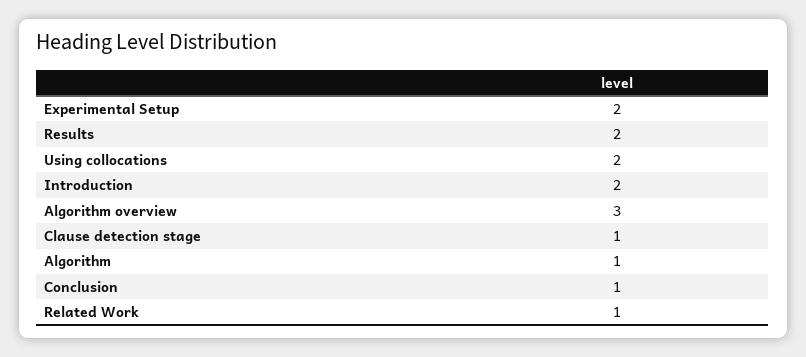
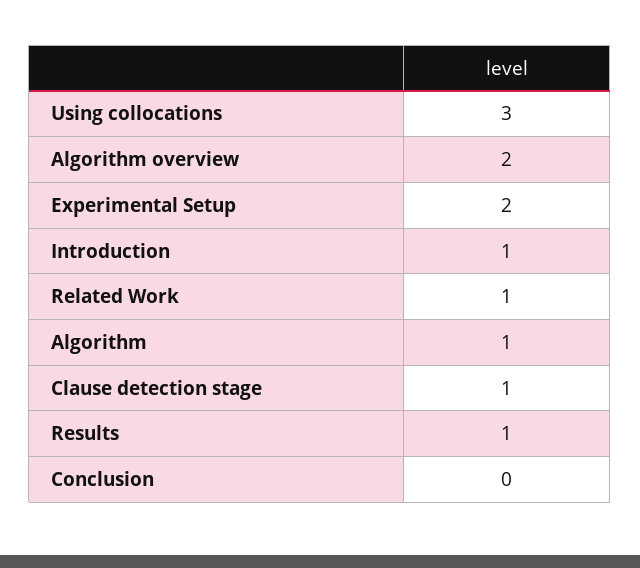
  {
    "Experimental Setup": 2,
-   "Results": 2,
+   "Results": 1,
-   "Using collocations": 2,
+   "Using collocations": 3,
-   "Introduction": 2,
+   "Introduction": 1,
-   "Algorithm overview": 3,
+   "Algorithm overview": 2,
    "Clause detection stage": 1,
    "Algorithm": 1,
-   "Conclusion": 1,
+   "Conclusion": 0,
    "Related Work": 1
  }

